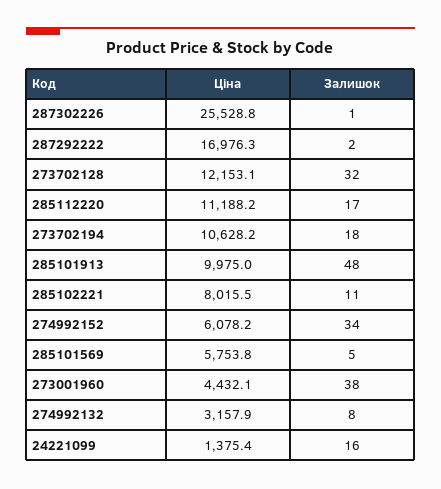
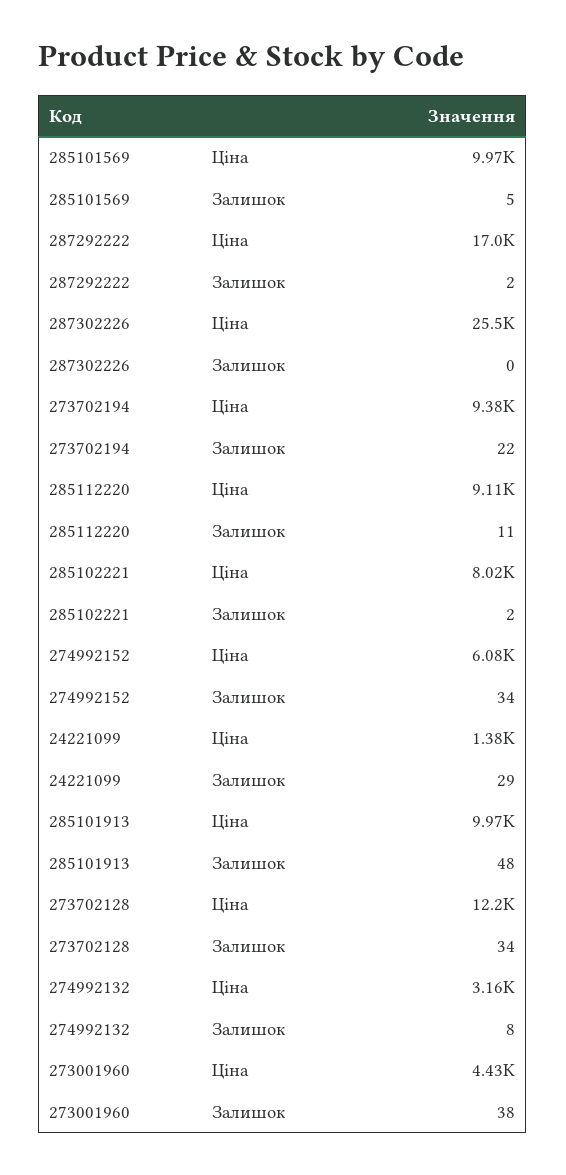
  {
    "Ціна": {
      "287302226": 25528.8,
      "287292222": 16976.3,
      "273702128": 12153.1,
-     "285112220": 11188.2,
+     "285112220": 9110,
-     "273702194": 10628.2,
+     "273702194": 9380,
      "285101913": 9975,
      "285102221": 8015.5,
      "274992152": 6078.2,
-     "285101569": 5753.8,
+     "285101569": 9970,
      "273001960": 4432.1,
      "274992132": 3157.9,
      "24221099": 1375.4
    },
    "Залишок": {
-     "287302226": 1,
+     "287302226": 0,
      "287292222": 2,
-     "273702128": 32,
+     "273702128": 34,
-     "285112220": 17,
+     "285112220": 11,
-     "273702194": 18,
+     "273702194": 22,
      "285101913": 48,
-     "285102221": 11,
+     "285102221": 2,
      "274992152": 34,
      "285101569": 5,
      "273001960": 38,
      "274992132": 8,
-     "24221099": 16
+     "24221099": 29
    }
  }

